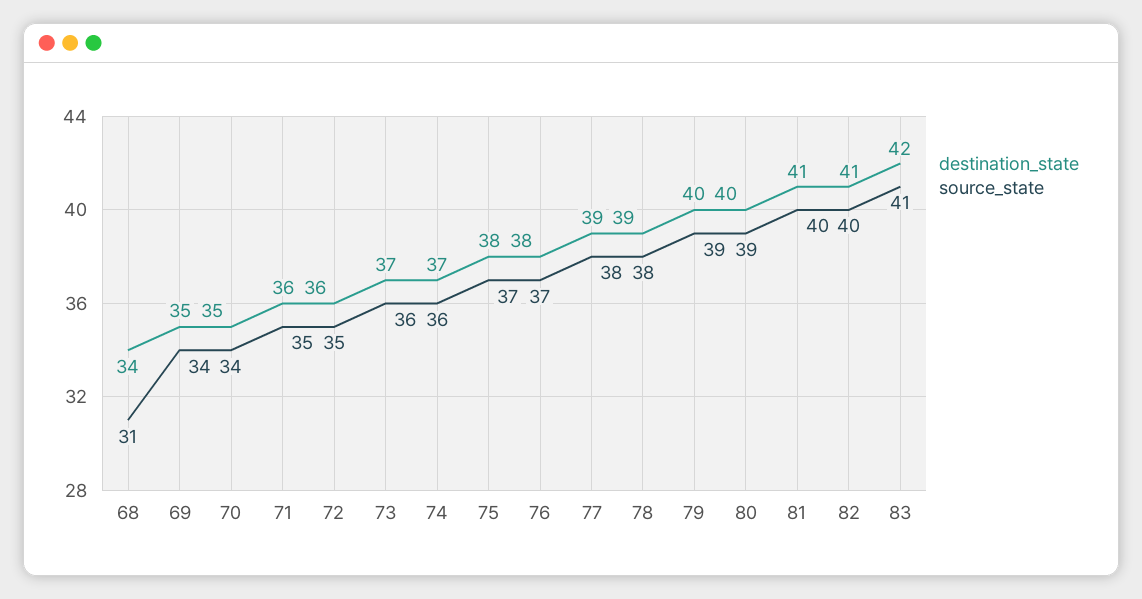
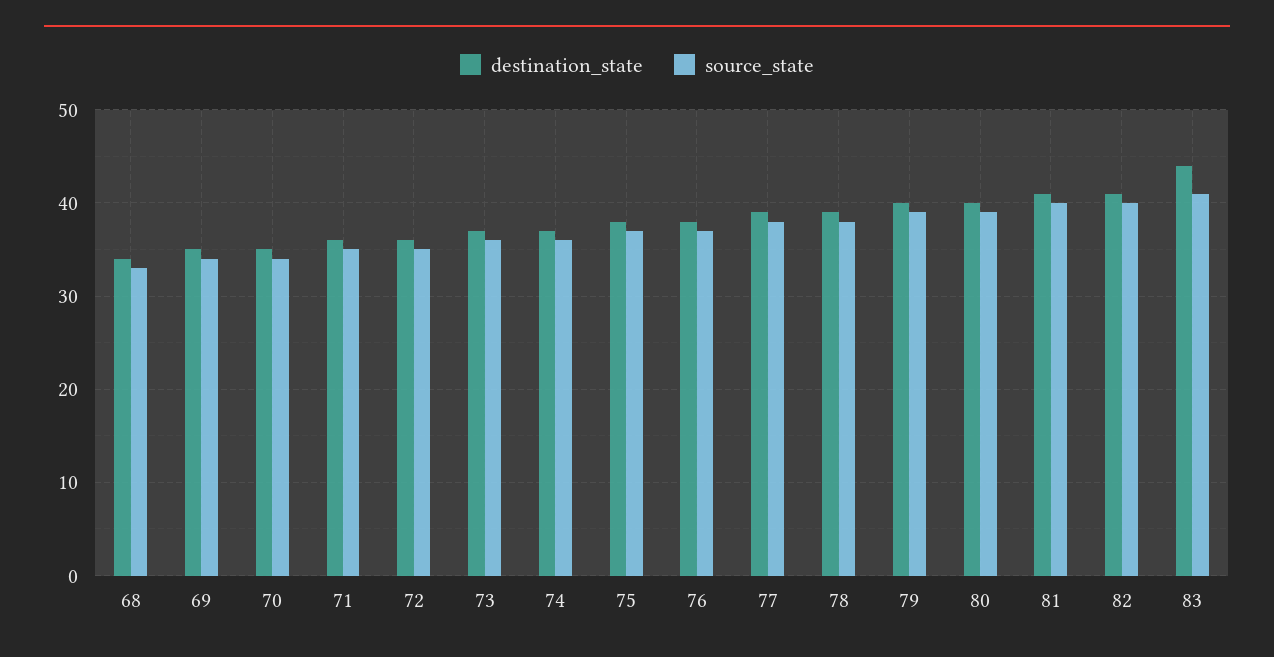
  {
    "destination_state": {
      "68": 34,
      "69": 35,
      "70": 35,
      "71": 36,
      "72": 36,
      "73": 37,
      "74": 37,
      "75": 38,
      "76": 38,
      "77": 39,
      "78": 39,
      "79": 40,
      "80": 40,
      "81": 41,
      "82": 41,
-     "83": 42
+     "83": 44
    },
    "source_state": {
-     "68": 31,
+     "68": 33,
      "69": 34,
      "70": 34,
      "71": 35,
      "72": 35,
      "73": 36,
      "74": 36,
      "75": 37,
      "76": 37,
      "77": 38,
      "78": 38,
      "79": 39,
      "80": 39,
      "81": 40,
      "82": 40,
      "83": 41
    }
  }

